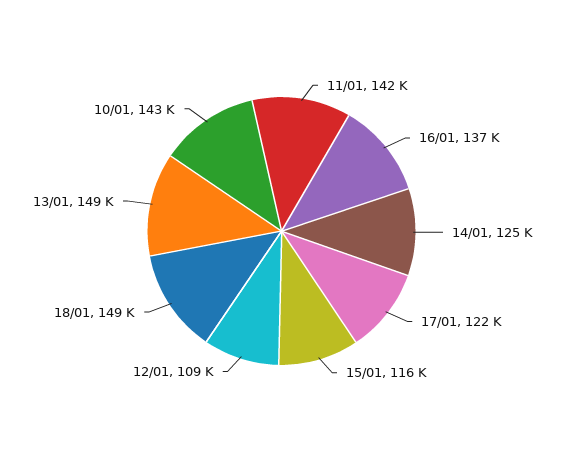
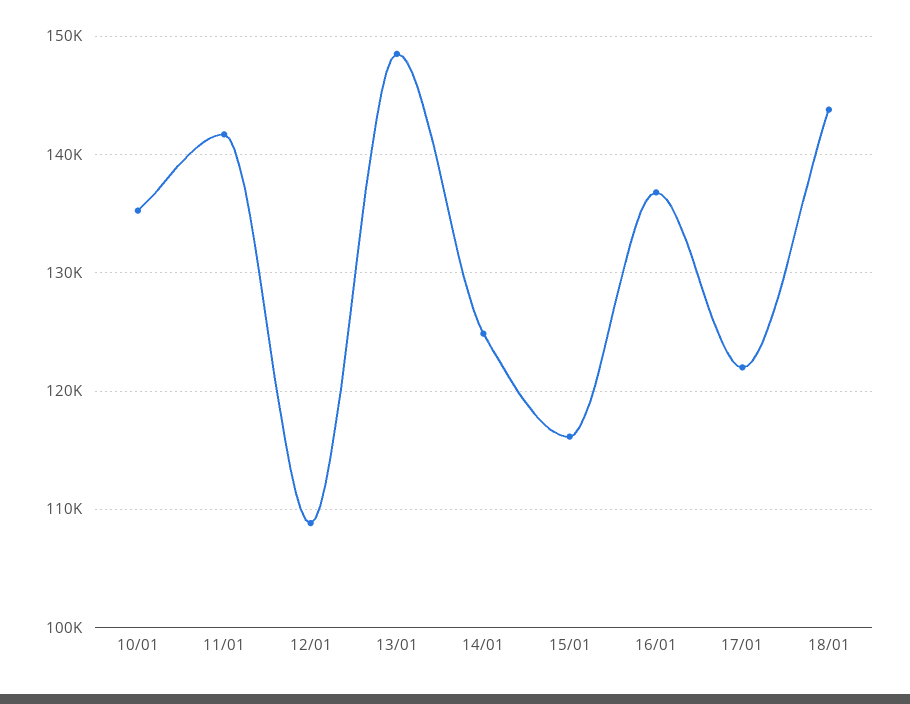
  {
    "11/01": 142000,
    "16/01": 137000,
    "14/01": 125000,
    "17/01": 122000,
    "15/01": 116000,
    "12/01": 109000,
-   "18/01": 149000,
+   "18/01": 144000,
    "13/01": 149000,
-   "10/01": 143000
+   "10/01": 135000
  }

